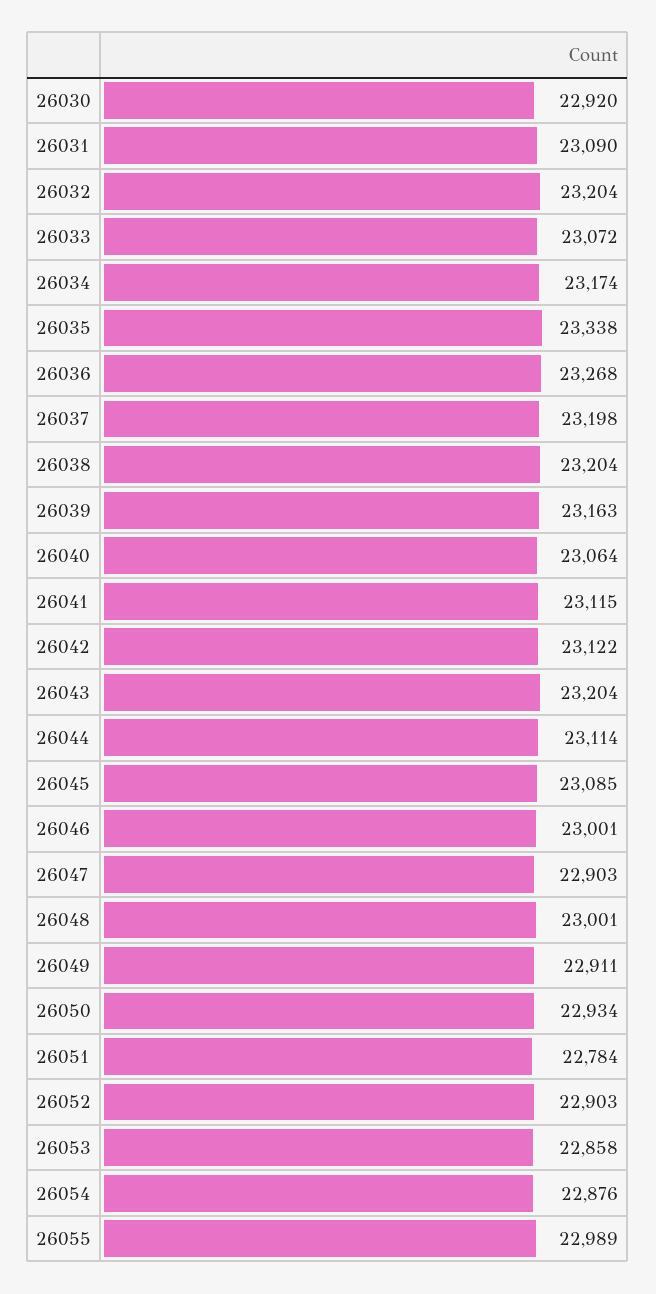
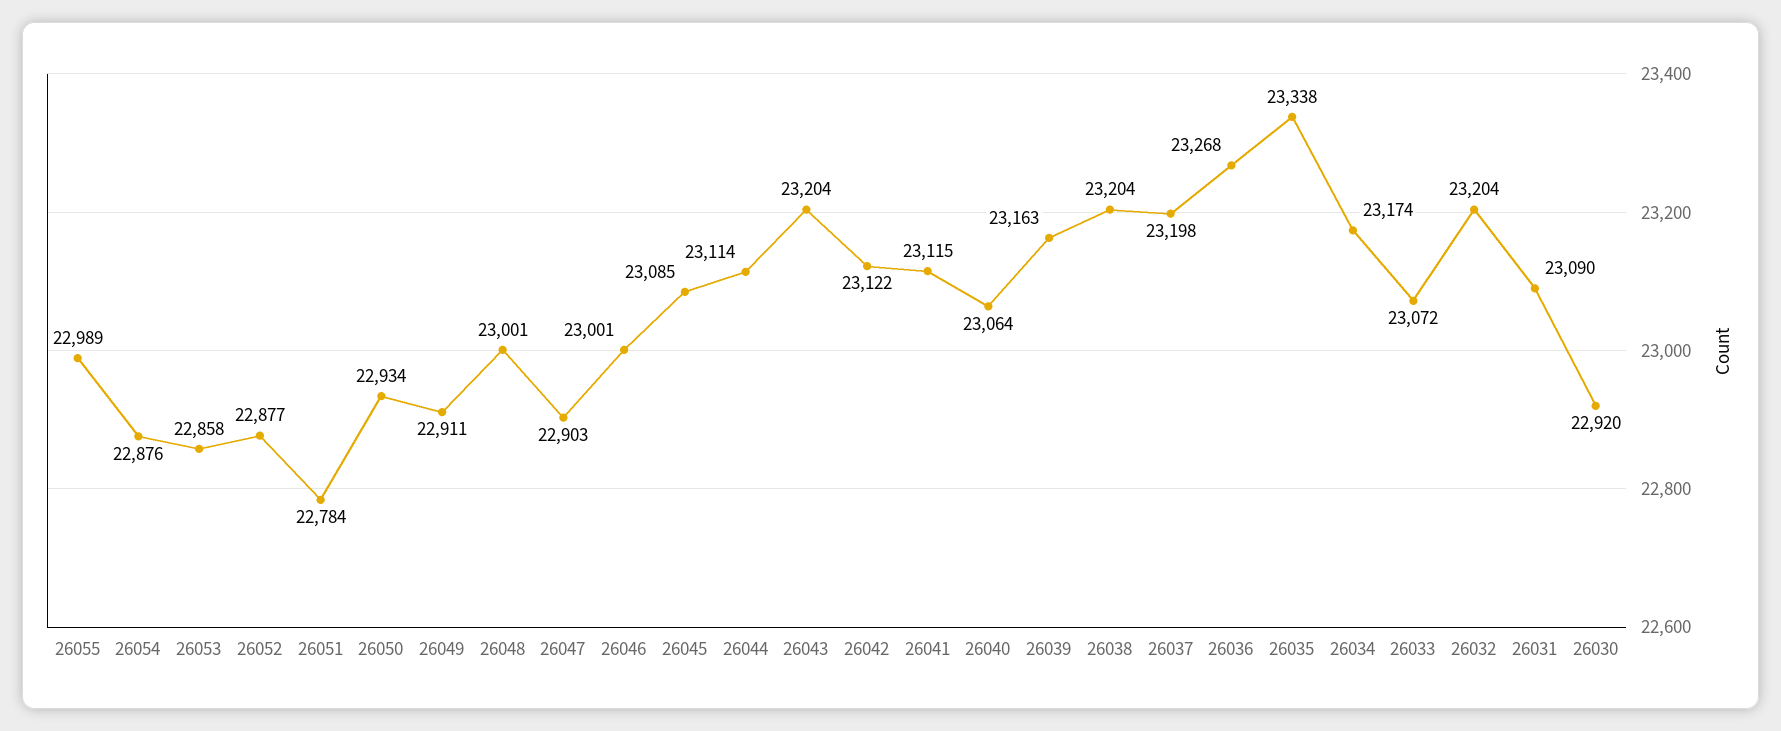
  {
    "26030": 22920,
    "26031": 23090,
    "26032": 23204,
    "26033": 23072,
    "26034": 23174,
    "26035": 23338,
    "26036": 23268,
    "26037": 23198,
    "26038": 23204,
    "26039": 23163,
    "26040": 23064,
    "26041": 23115,
    "26042": 23122,
    "26043": 23204,
    "26044": 23114,
    "26045": 23085,
    "26046": 23001,
    "26047": 22903,
    "26048": 23001,
    "26049": 22911,
    "26050": 22934,
    "26051": 22784,
-   "26052": 22903,
+   "26052": 22877,
    "26053": 22858,
    "26054": 22876,
    "26055": 22989
  }

